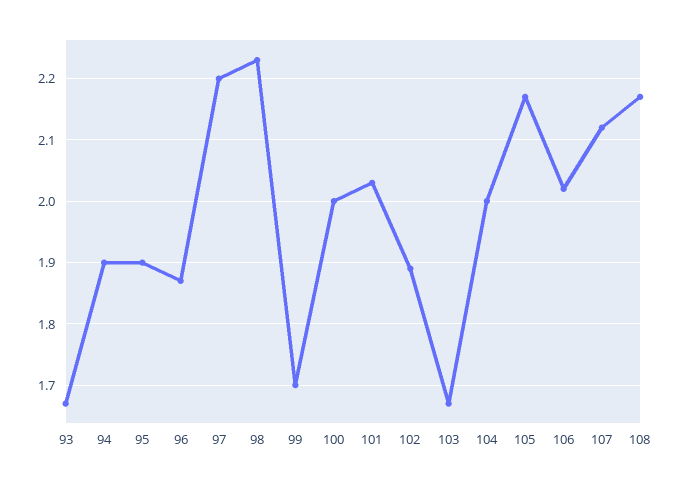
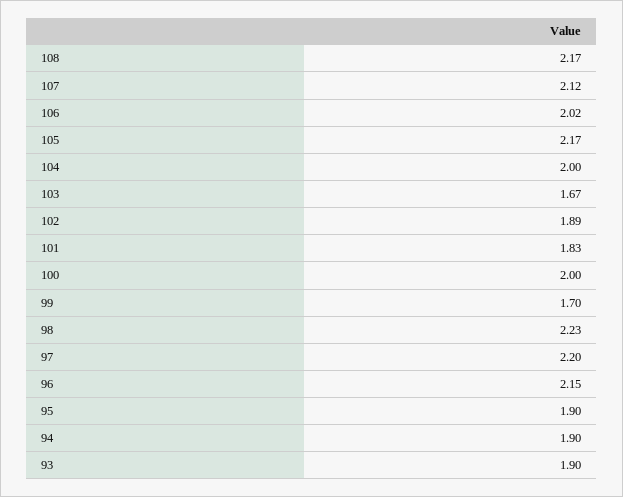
  {
-   "93": 1.67,
+   "93": 1.9,
    "94": 1.9,
    "95": 1.9,
-   "96": 1.87,
+   "96": 2.15,
    "97": 2.2,
    "98": 2.23,
    "99": 1.7,
    "100": 2,
-   "101": 2.03,
+   "101": 1.83,
    "102": 1.89,
    "103": 1.67,
    "104": 2,
    "105": 2.17,
    "106": 2.02,
    "107": 2.12,
    "108": 2.17
  }

